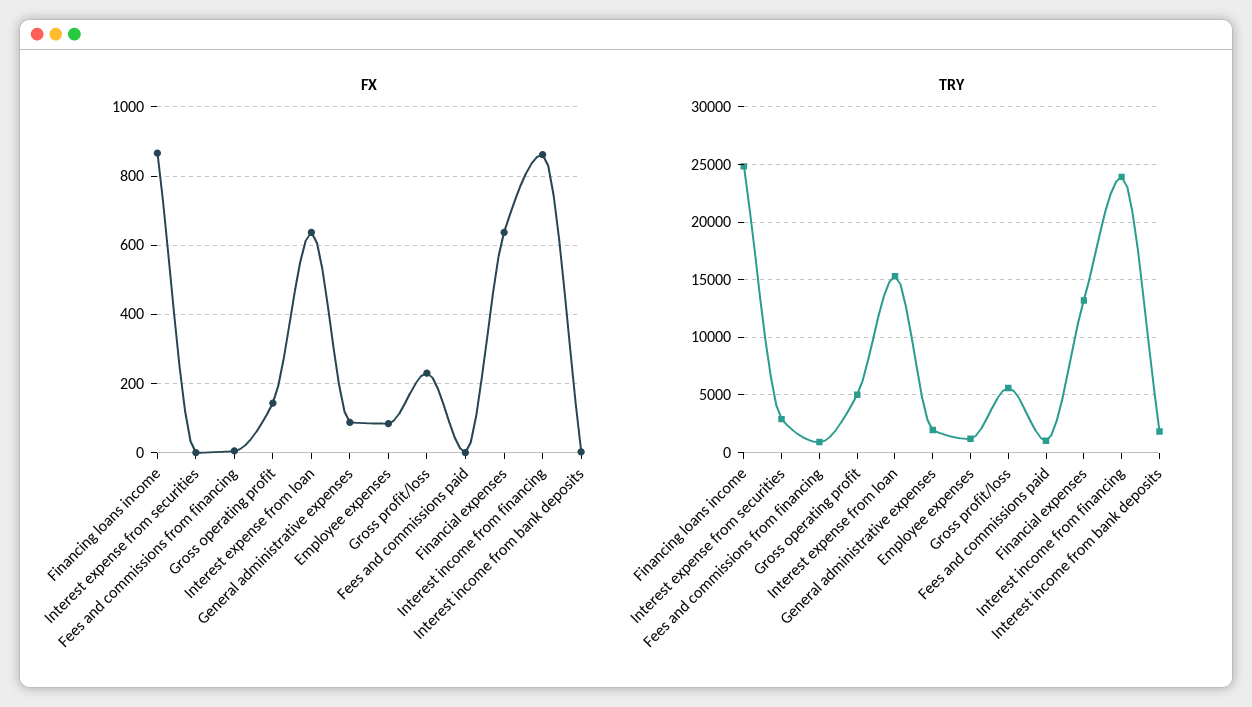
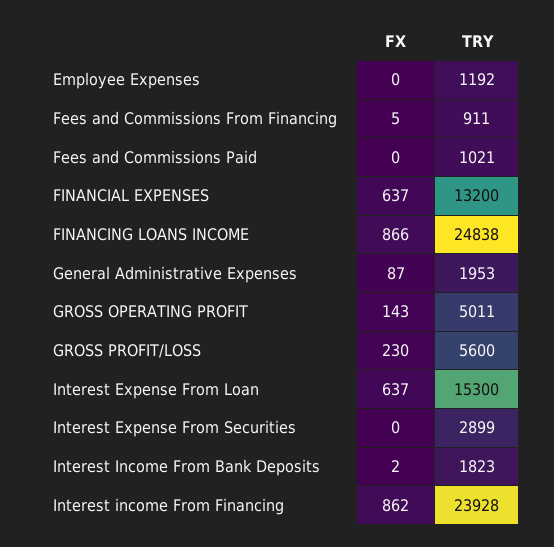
  {
    "FX": {
      "Financing loans income": 866,
      "Interest expense from securities": 0,
      "Fees and commissions from financing": 5,
      "Gross operating profit": 143,
      "Interest expense from loan": 637,
      "General administrative expenses": 87,
-     "Employee expenses": 80,
+     "Employee expenses": 0,
      "Gross profit/loss": 230,
      "Fees and commissions paid": 0,
      "Financial expenses": 637,
      "Interest income from financing": 862,
      "Interest income from bank deposits": 2
    },
    "TRY": {
      "Financing loans income": 24838,
      "Interest expense from securities": 2899,
      "Fees and commissions from financing": 911,
      "Gross operating profit": 5011,
      "Interest expense from loan": 15300,
      "General administrative expenses": 1953,
      "Employee expenses": 1192,
      "Gross profit/loss": 5600,
      "Fees and commissions paid": 1021,
      "Financial expenses": 13200,
      "Interest income from financing": 23928,
      "Interest income from bank deposits": 1823
    }
  }

